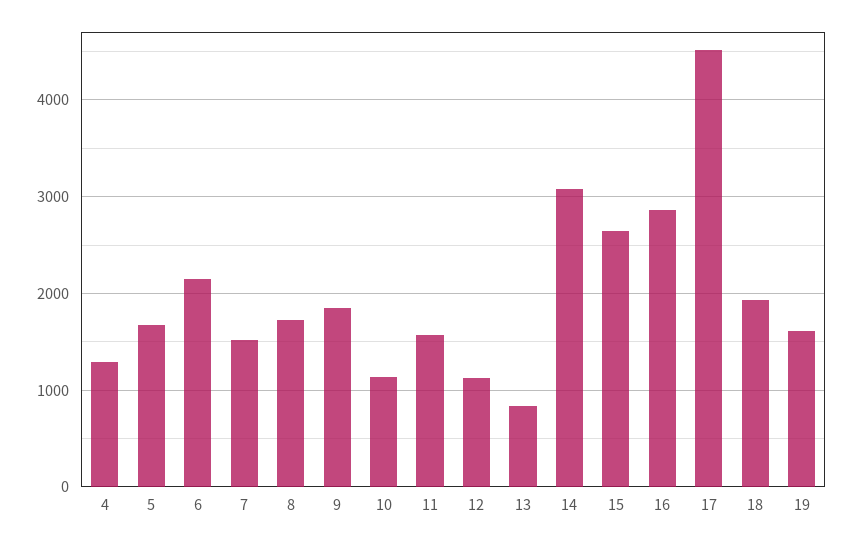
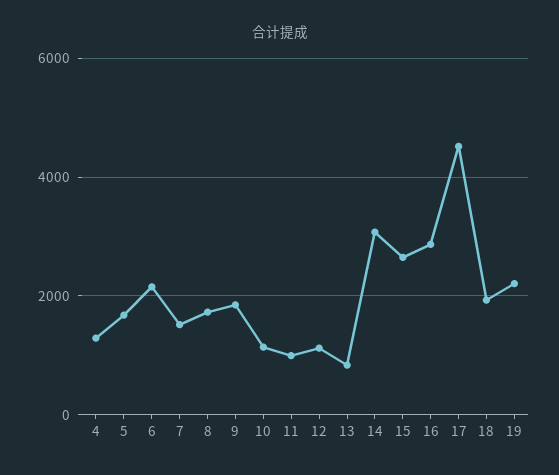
  {
    "4": 1300,
    "5": 1700,
    "6": 2200,
    "7": 1500,
    "8": 1700,
    "9": 1900,
    "10": 1100,
-   "11": 1600,
+   "11": 1000,
    "12": 1100,
    "13": 800,
    "14": 3100,
    "15": 2600,
    "16": 2900,
    "17": 4500,
    "18": 1900,
-   "19": 1600
+   "19": 2200
  }

